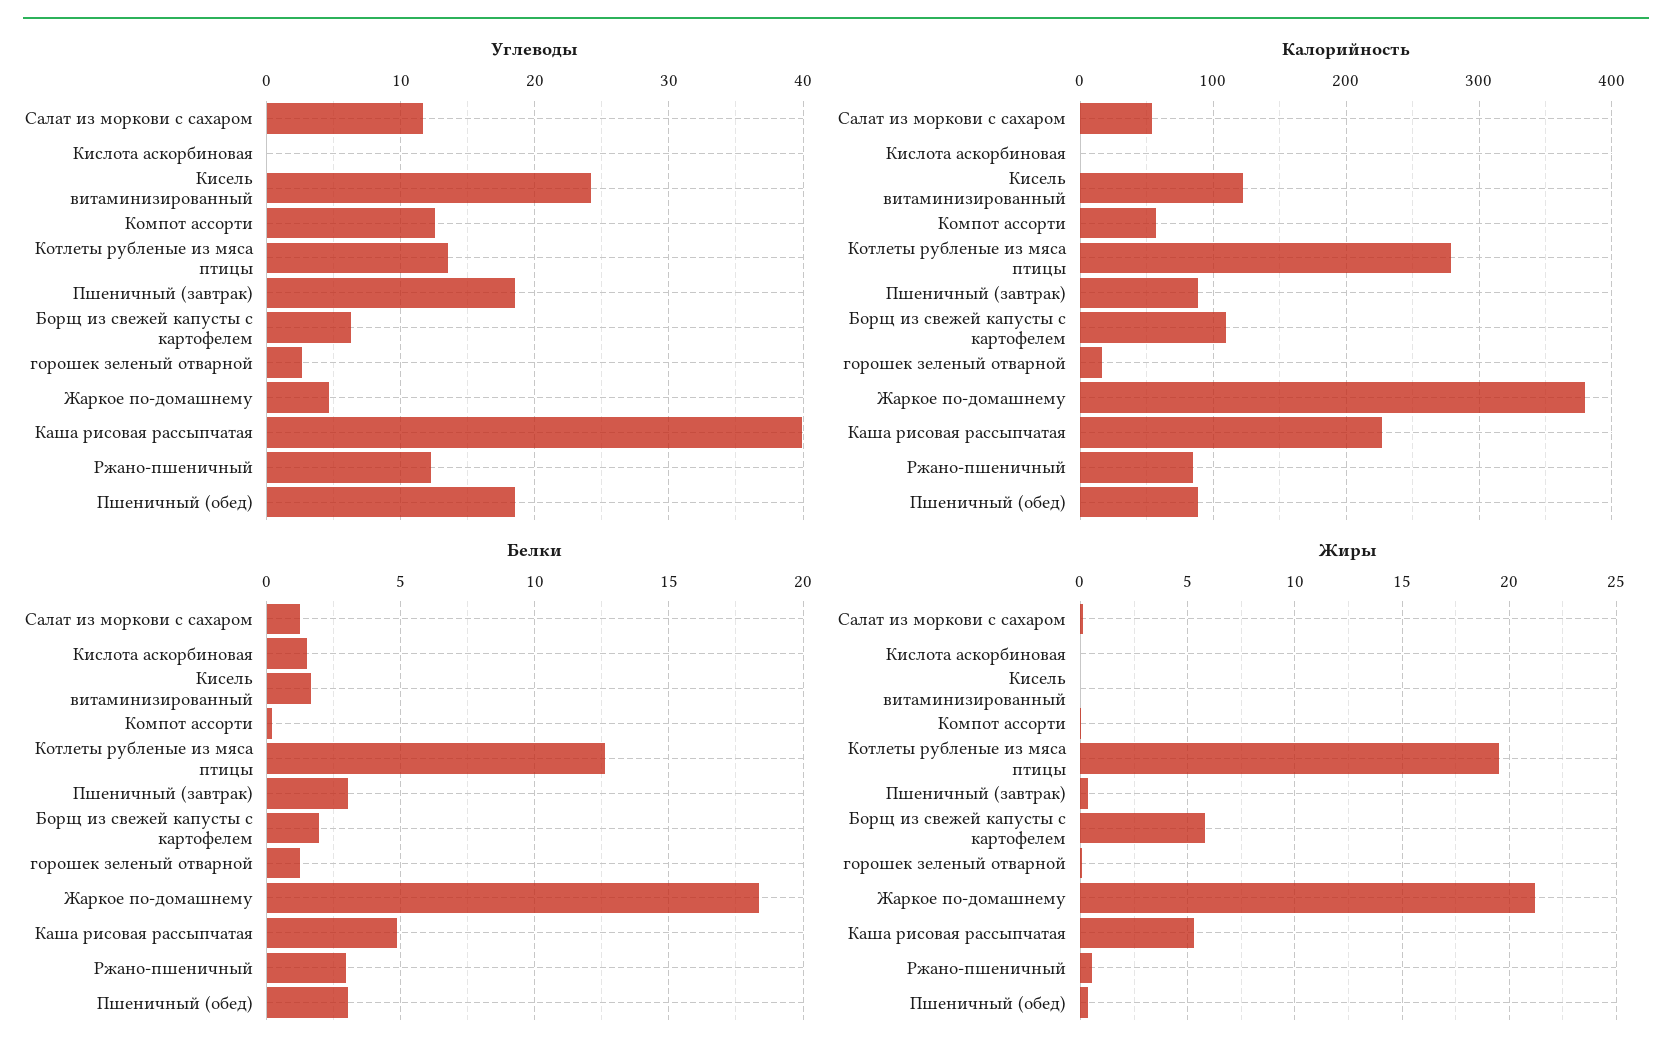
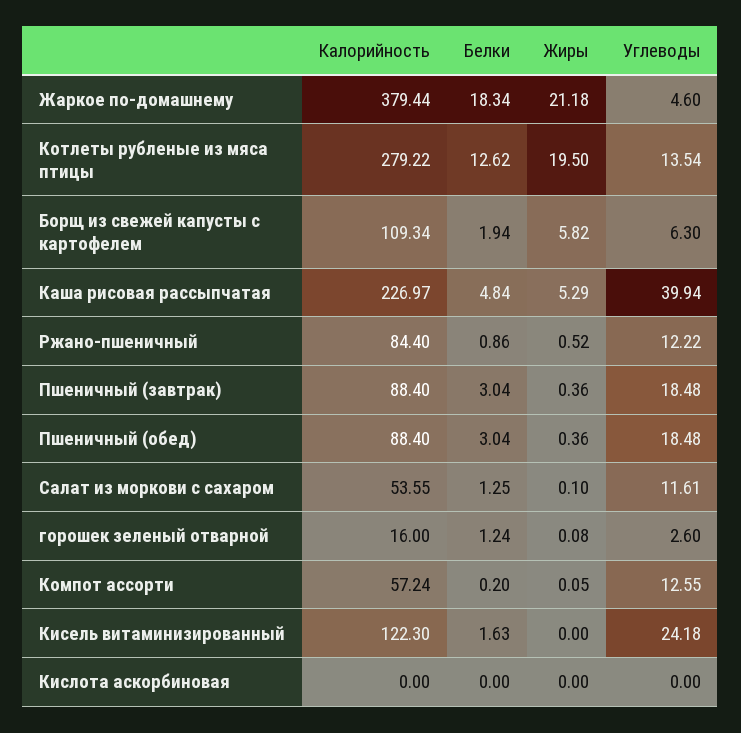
  {
    "Углеводы": {
      "Салат из моркови с сахаром": 11.61,
      "Кислота аскорбиновая": 0,
      "Кисель витаминизированный": 24.18,
      "Компот ассорти": 12.55,
      "Котлеты рубленые из мяса птицы": 13.54,
      "Пшеничный (завтрак)": 18.48,
      "Борщ из свежей капусты с картофелем": 6.3,
      "горошек зеленый отварной": 2.6,
      "Жаркое по-домашнему": 4.6,
      "Каша рисовая рассыпчатая": 39.94,
      "Ржано-пшеничный": 12.22,
      "Пшеничный (обед)": 18.48
    },
    "Калорийность": {
      "Салат из моркови с сахаром": 53.55,
      "Кислота аскорбиновая": 0,
      "Кисель витаминизированный": 122.3,
      "Компот ассорти": 57.24,
      "Котлеты рубленые из мяса птицы": 279.22,
      "Пшеничный (завтрак)": 88.4,
      "Борщ из свежей капусты с картофелем": 109.34,
      "горошек зеленый отварной": 16,
      "Жаркое по-домашнему": 379.44,
      "Каша рисовая рассыпчатая": 226.97,
      "Ржано-пшеничный": 84.4,
      "Пшеничный (обед)": 88.4
    },
    "Белки": {
      "Салат из моркови с сахаром": 1.25,
-     "Кислота аскорбиновая": 1.5,
+     "Кислота аскорбиновая": 0,
      "Кисель витаминизированный": 1.63,
      "Компот ассорти": 0.2,
      "Котлеты рубленые из мяса птицы": 12.62,
      "Пшеничный (завтрак)": 3.04,
      "Борщ из свежей капусты с картофелем": 1.94,
      "горошек зеленый отварной": 1.24,
      "Жаркое по-домашнему": 18.34,
      "Каша рисовая рассыпчатая": 4.84,
-     "Ржано-пшеничный": 3,
+     "Ржано-пшеничный": 0.86,
      "Пшеничный (обед)": 3.04
    },
    "Жиры": {
      "Салат из моркови с сахаром": 0.1,
      "Кислота аскорбиновая": 0,
      "Кисель витаминизированный": 0,
      "Компот ассорти": 0.05,
      "Котлеты рубленые из мяса птицы": 19.5,
      "Пшеничный (завтрак)": 0.36,
      "Борщ из свежей капусты с картофелем": 5.82,
      "горошек зеленый отварной": 0.08,
      "Жаркое по-домашнему": 21.18,
      "Каша рисовая рассыпчатая": 5.29,
      "Ржано-пшеничный": 0.52,
      "Пшеничный (обед)": 0.36
    }
  }

